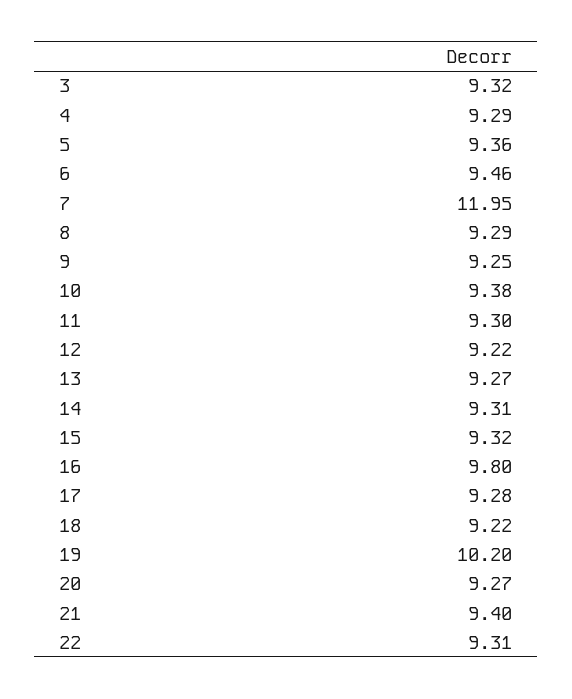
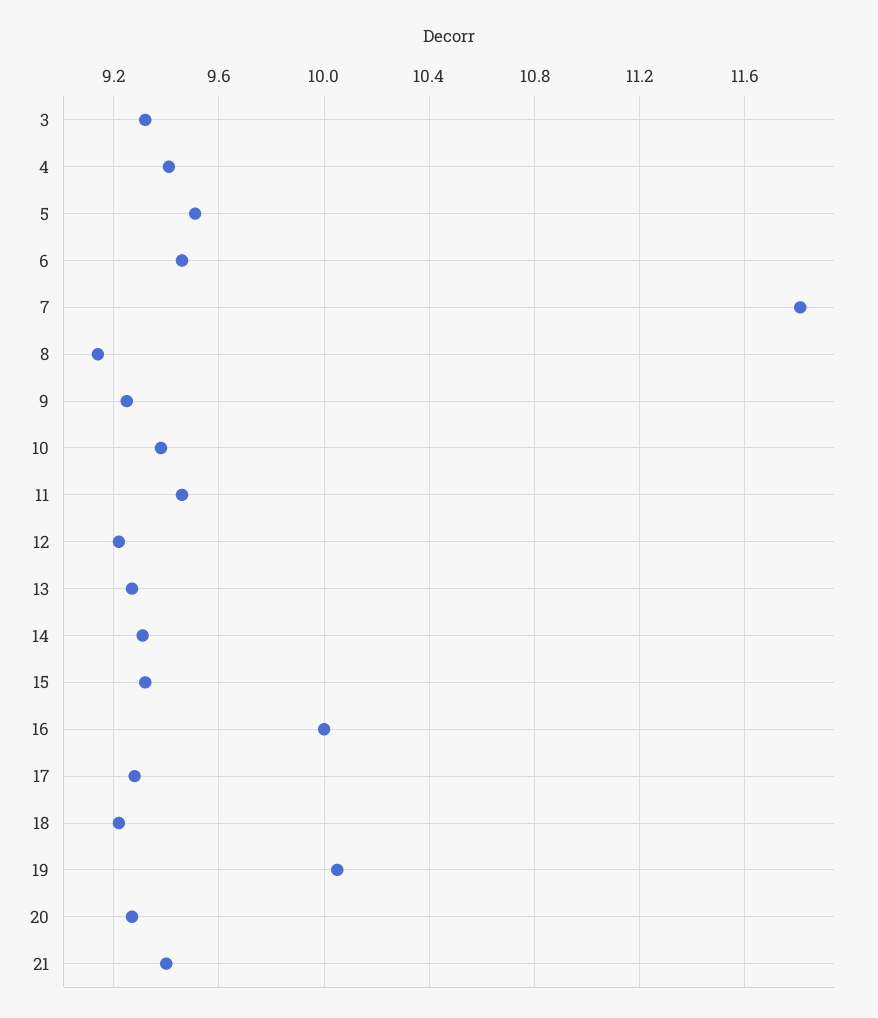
  {
    "3": 9.32,
-   "4": 9.29,
+   "4": 9.4,
-   "5": 9.36,
+   "5": 9.5,
    "6": 9.46,
-   "7": 11.95,
+   "7": 11.8,
-   "8": 9.29,
+   "8": 9.15,
    "9": 9.25,
    "10": 9.38,
-   "11": 9.3,
+   "11": 9.45,
    "12": 9.22,
    "13": 9.27,
    "14": 9.31,
    "15": 9.32,
-   "16": 9.8,
+   "16": 10,
    "17": 9.28,
    "18": 9.22,
-   "19": 10.2,
+   "19": 10.05,
    "20": 9.27,
-   "21": 9.4,
+   "21": 9.4
-   "22": 9.31
  }

